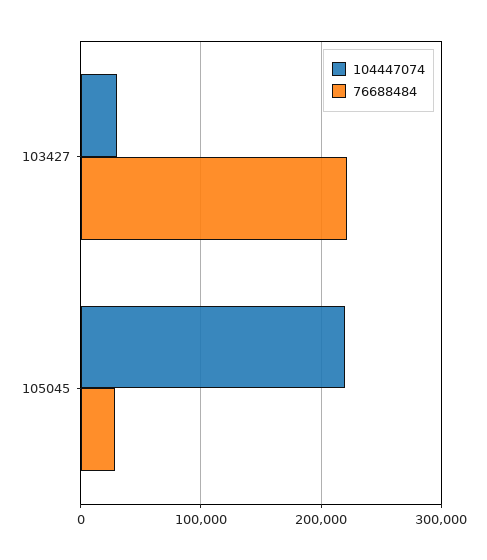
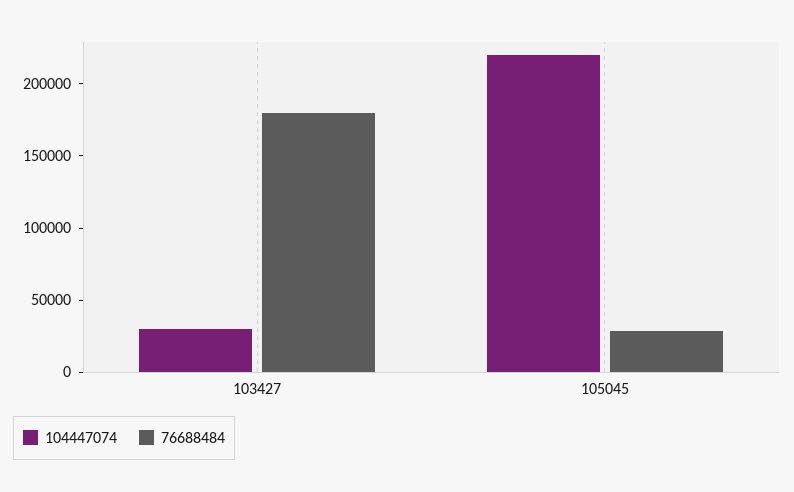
  {
    "104447074": {
      "103427": 30000,
      "105045": 220000
    },
    "76688484": {
-     "103427": 220000,
+     "103427": 180000,
      "105045": 30000
    }
  }

